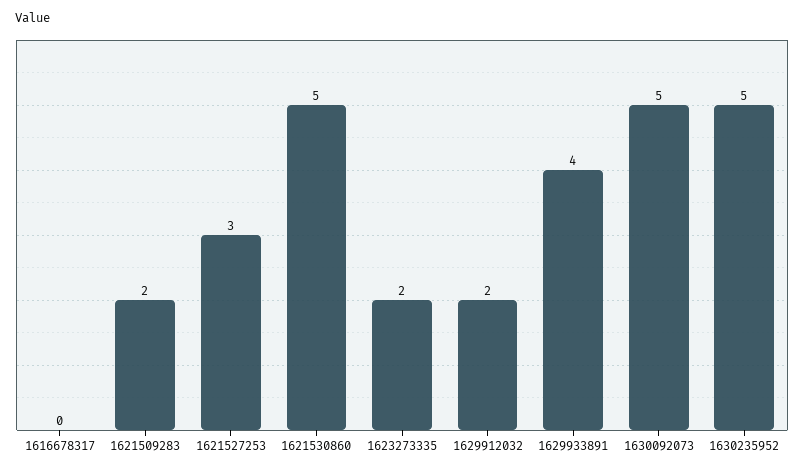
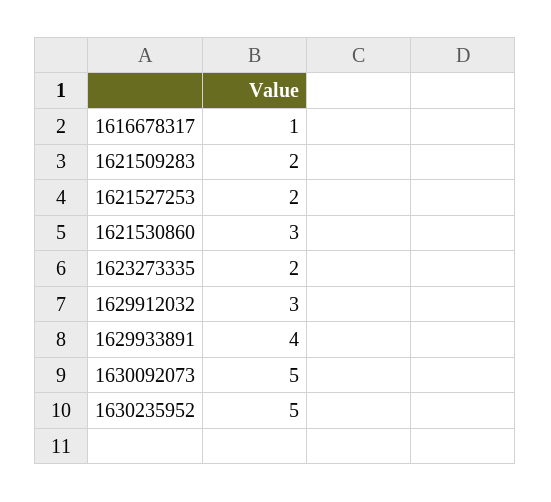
  {
-   "1616678317": 0,
+   "1616678317": 1,
    "1621509283": 2,
-   "1621527253": 3,
+   "1621527253": 2,
-   "1621530860": 5,
+   "1621530860": 3,
    "1623273335": 2,
-   "1629912032": 2,
+   "1629912032": 3,
    "1629933891": 4,
    "1630092073": 5,
    "1630235952": 5
  }

